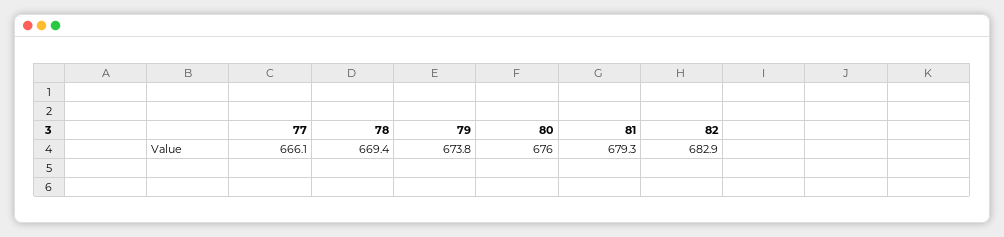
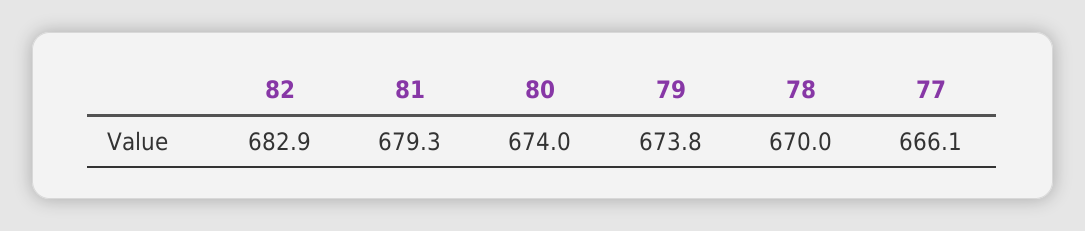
  {
    "77": 666.1,
-   "78": 669.4,
+   "78": 670,
    "79": 673.8,
-   "80": 676,
+   "80": 674,
    "81": 679.3,
    "82": 682.9
  }

